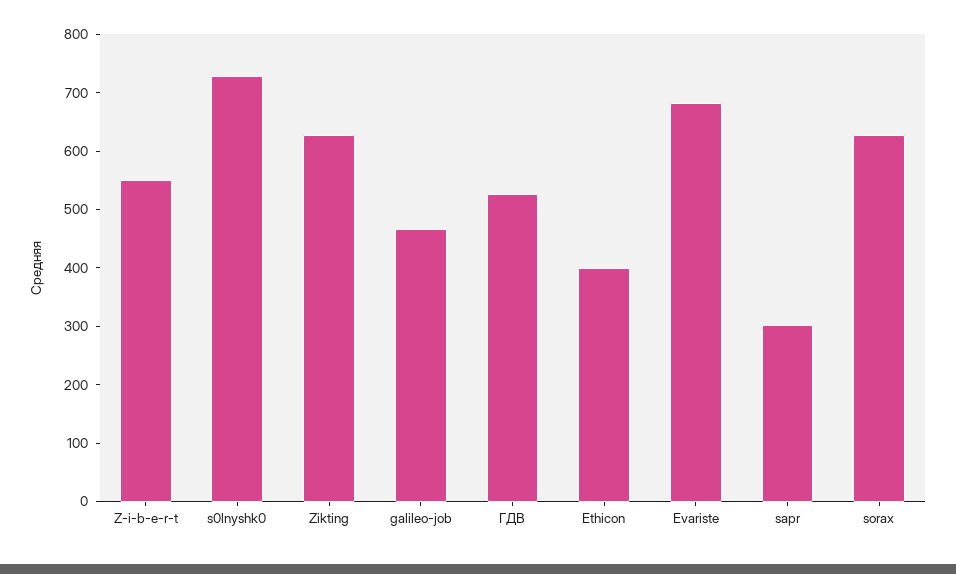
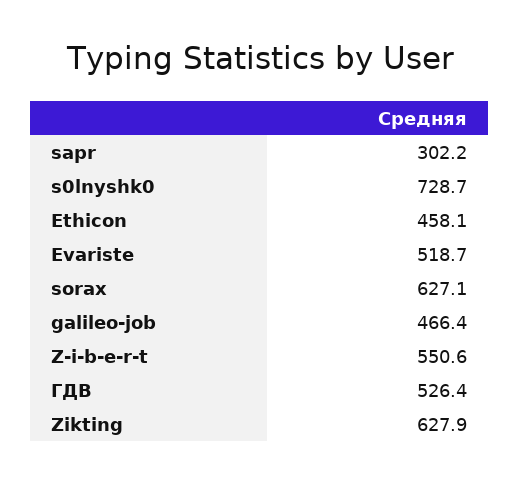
  {
    "Z-i-b-e-r-t": 550.6,
    "s0lnyshk0": 728.7,
    "Zikting": 627.9,
    "galileo-job": 466.4,
    "ГДВ": 526.4,
-   "Ethicon": 400,
+   "Ethicon": 458.1,
-   "Evariste": 680,
+   "Evariste": 518.7,
    "sapr": 302.2,
    "sorax": 627.1
  }

